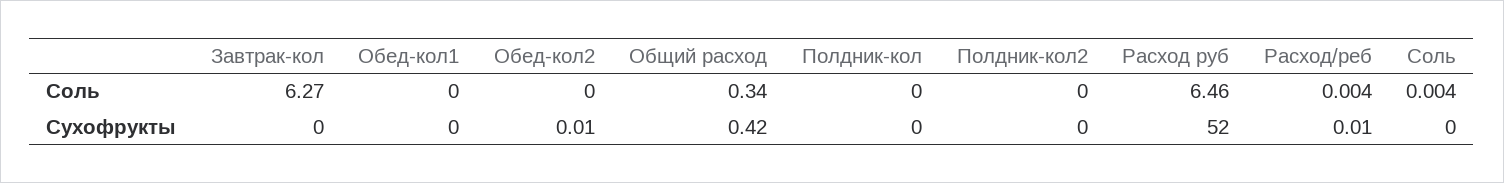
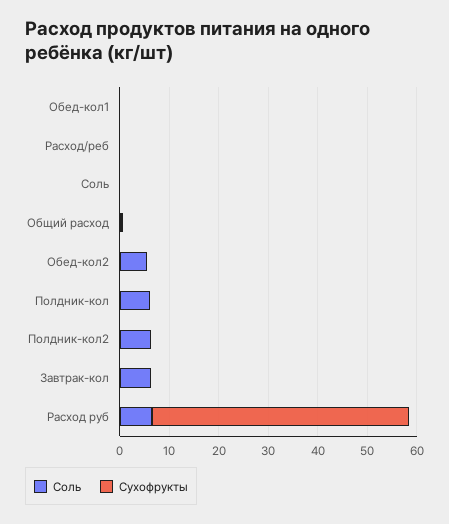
  {
    "Соль": {
      "Завтрак-кол": 6.27,
      "Обед-кол1": 0,
-     "Обед-кол2": 0,
+     "Обед-кол2": 6,
      "Общий расход": 0.34,
-     "Полдник-кол": 0,
+     "Полдник-кол": 6,
-     "Полдник-кол2": 0,
+     "Полдник-кол2": 6,
      "Расход руб": 6.46,
      "Расход/реб": 0.004,
      "Соль": 0.004
    },
    "Сухофрукты": {
      "Завтрак-кол": 0,
      "Обед-кол1": 0,
      "Обед-кол2": 0.01,
      "Общий расход": 0.42,
      "Полдник-кол": 0,
      "Полдник-кол2": 0,
      "Расход руб": 52,
      "Расход/реб": 0.01,
      "Соль": 0
    }
  }

